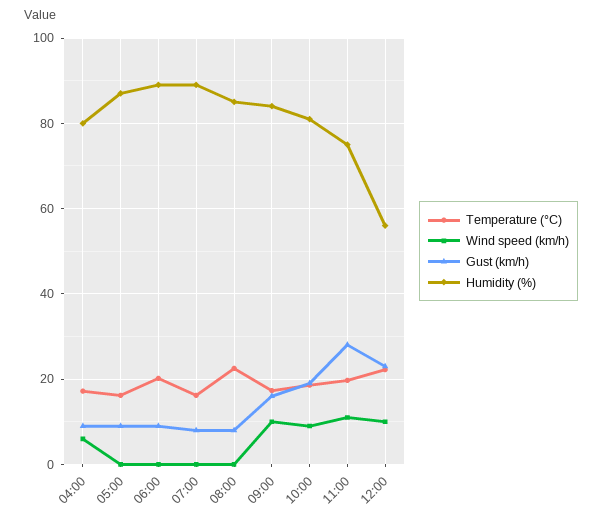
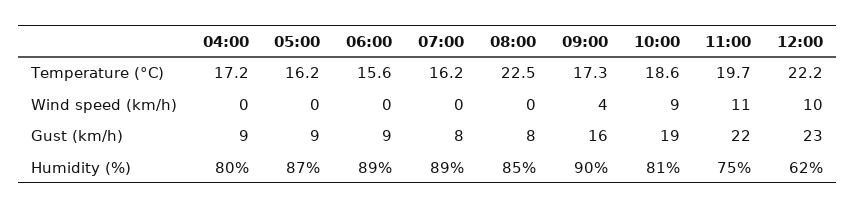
  {
    "Temperature (°C)": {
      "04:00": 17.2,
      "05:00": 16.2,
-     "06:00": 20,
+     "06:00": 15.6,
      "07:00": 16.2,
      "08:00": 22.5,
      "09:00": 17.3,
      "10:00": 18.6,
      "11:00": 19.7,
      "12:00": 22.2
    },
    "Wind speed (km/h)": {
-     "04:00": 6,
+     "04:00": 0,
      "05:00": 0,
      "06:00": 0,
      "07:00": 0,
      "08:00": 0,
-     "09:00": 10,
+     "09:00": 4,
      "10:00": 9,
      "11:00": 11,
      "12:00": 10
    },
    "Gust (km/h)": {
      "04:00": 9,
      "05:00": 9,
      "06:00": 9,
      "07:00": 8,
      "08:00": 8,
      "09:00": 16,
      "10:00": 19,
-     "11:00": 28,
+     "11:00": 22,
      "12:00": 23
    },
    "Humidity (%)": {
      "04:00": 80,
      "05:00": 87,
      "06:00": 89,
      "07:00": 89,
      "08:00": 85,
-     "09:00": 84,
+     "09:00": 90,
      "10:00": 81,
      "11:00": 75,
-     "12:00": 56
+     "12:00": 62
    }
  }

